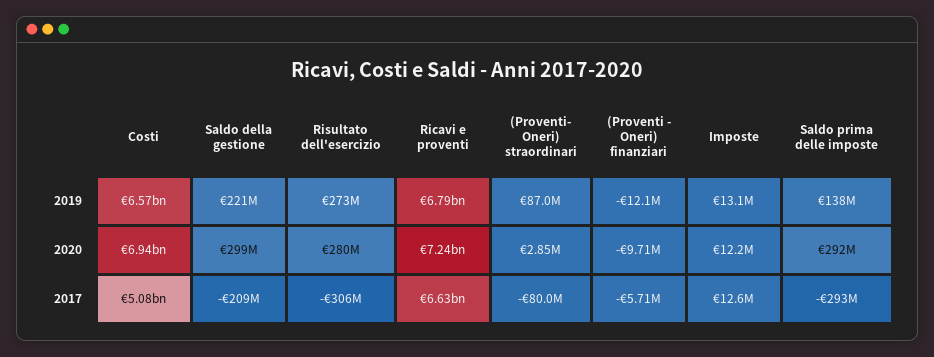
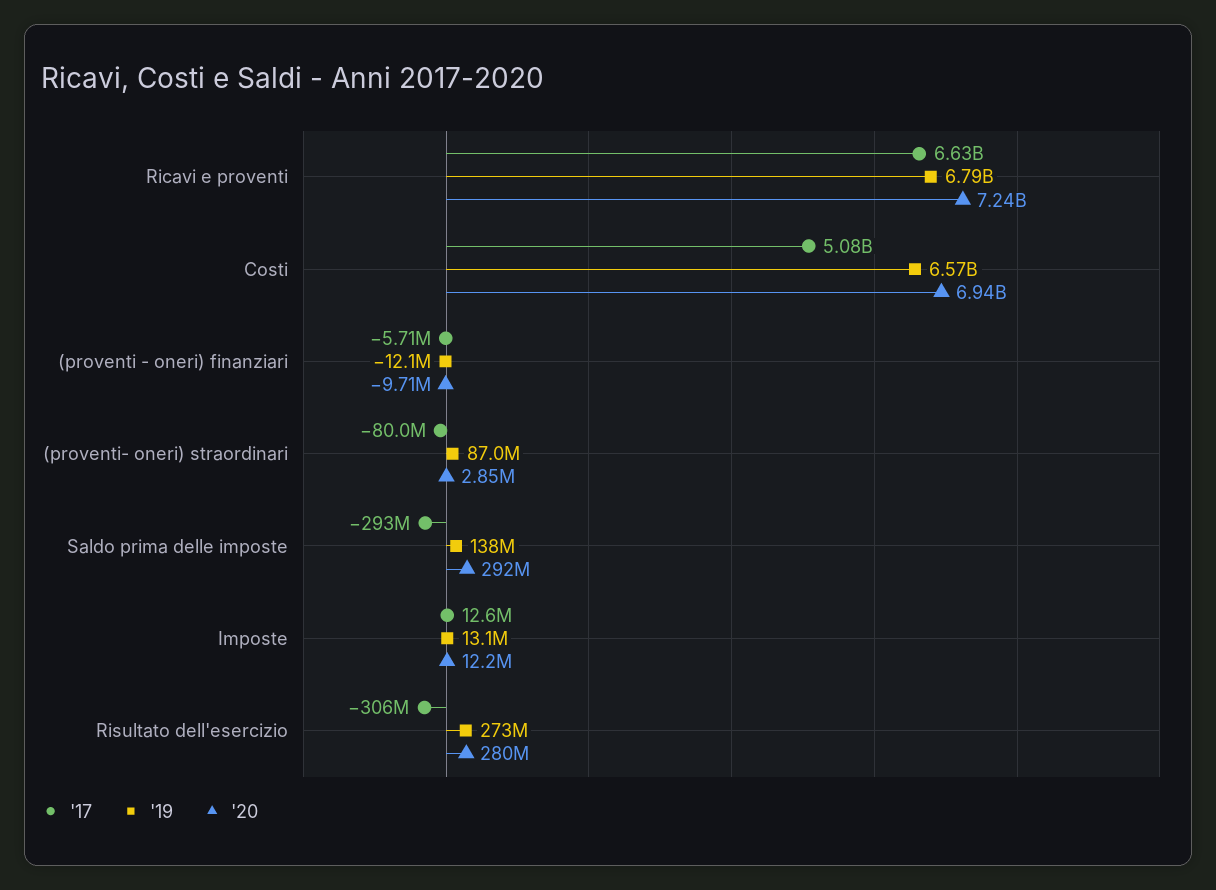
  {
    "2019": {
      "Costi": 6570000000,
-     "Saldo della gestione": 221000000,
      "Risultato dell'esercizio": 273000000,
      "Ricavi e proventi": 6790000000,
      "(Proventi- Oneri) straordinari": 87000000,
      "(Proventi - Oneri) finanziari": -12100000,
      "Imposte": 13100000,
      "Saldo prima delle imposte": 138000000
    },
    "2020": {
      "Costi": 6940000000,
-     "Saldo della gestione": 299000000,
      "Risultato dell'esercizio": 280000000,
      "Ricavi e proventi": 7240000000,
      "(Proventi- Oneri) straordinari": 2850000,
      "(Proventi - Oneri) finanziari": -9710000,
      "Imposte": 12200000,
      "Saldo prima delle imposte": 292000000
    },
    "2017": {
      "Costi": 5080000000,
-     "Saldo della gestione": -209000000,
      "Risultato dell'esercizio": -306000000,
      "Ricavi e proventi": 6630000000,
      "(Proventi- Oneri) straordinari": -80000000,
      "(Proventi - Oneri) finanziari": -5710000,
      "Imposte": 12600000,
      "Saldo prima delle imposte": -293000000
    }
  }

